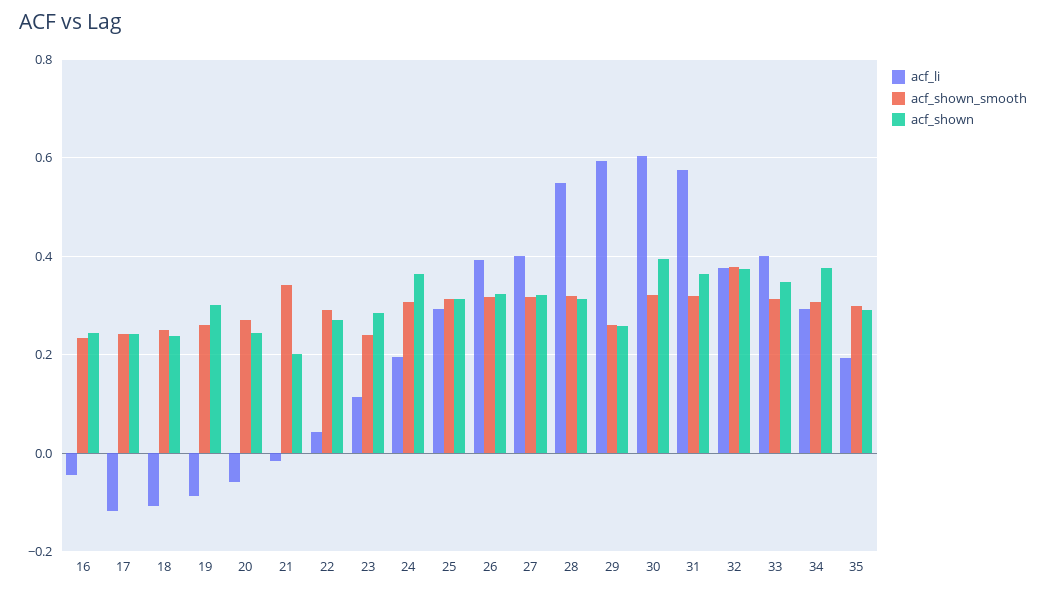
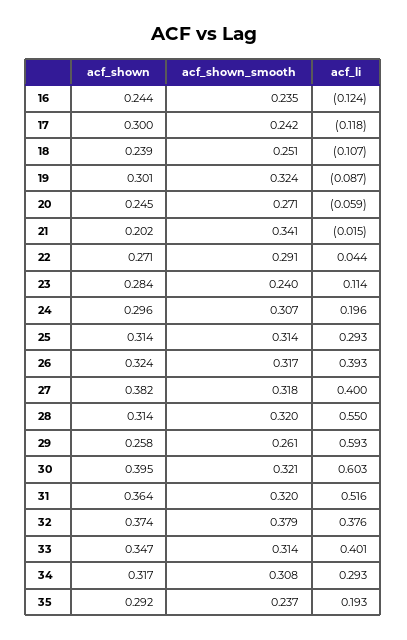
  {
    "acf_li": {
-     "16": -0.04,
+     "16": -0.124,
      "17": -0.118,
      "18": -0.107,
      "19": -0.087,
      "20": -0.059,
      "21": -0.015,
      "22": 0.044,
      "23": 0.114,
      "24": 0.196,
      "25": 0.293,
      "26": 0.393,
      "27": 0.4,
      "28": 0.55,
      "29": 0.593,
      "30": 0.603,
-     "31": 0.58,
+     "31": 0.516,
      "32": 0.376,
      "33": 0.401,
      "34": 0.293,
      "35": 0.193
    },
    "acf_shown_smooth": {
      "16": 0.235,
      "17": 0.242,
      "18": 0.251,
-     "19": 0.26,
+     "19": 0.324,
      "20": 0.271,
      "21": 0.341,
      "22": 0.291,
      "23": 0.24,
      "24": 0.307,
      "25": 0.314,
      "26": 0.317,
      "27": 0.318,
      "28": 0.32,
      "29": 0.261,
      "30": 0.321,
      "31": 0.32,
      "32": 0.379,
      "33": 0.314,
      "34": 0.308,
-     "35": 0.3
+     "35": 0.237
    },
    "acf_shown": {
      "16": 0.244,
-     "17": 0.24,
+     "17": 0.3,
      "18": 0.239,
      "19": 0.301,
      "20": 0.245,
      "21": 0.202,
      "22": 0.271,
      "23": 0.284,
-     "24": 0.36,
+     "24": 0.296,
      "25": 0.314,
      "26": 0.324,
-     "27": 0.32,
+     "27": 0.382,
      "28": 0.314,
      "29": 0.258,
      "30": 0.395,
      "31": 0.364,
      "32": 0.374,
      "33": 0.347,
-     "34": 0.38,
+     "34": 0.317,
      "35": 0.292
    }
  }

